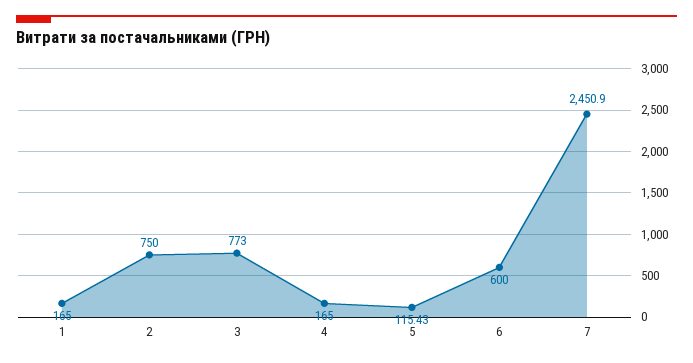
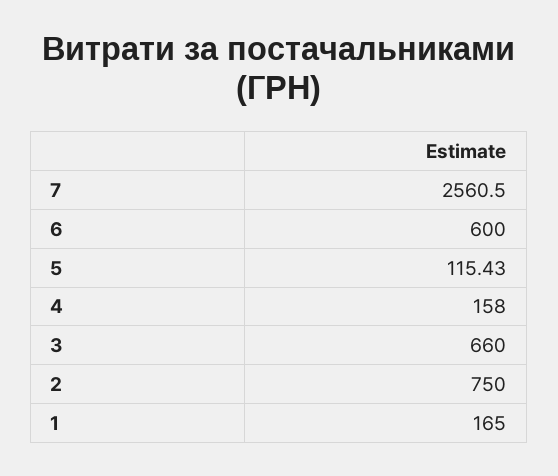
  {
    "1": 165,
    "2": 750,
-   "3": 773,
+   "3": 660,
-   "4": 165,
+   "4": 158,
    "5": 115.43,
    "6": 600,
-   "7": 2450.9
+   "7": 2560.5
  }

